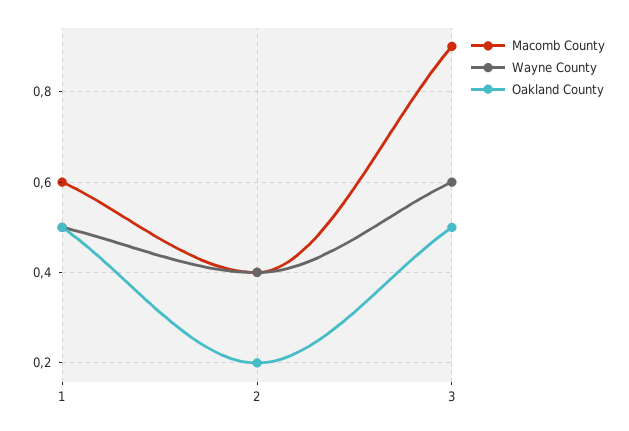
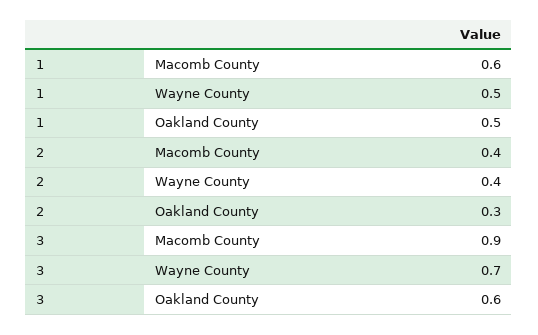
  {
    "Macomb County": {
      "1": 0.6,
      "2": 0.4,
      "3": 0.9
    },
    "Wayne County": {
      "1": 0.5,
      "2": 0.4,
-     "3": 0.6
+     "3": 0.7
    },
    "Oakland County": {
      "1": 0.5,
-     "2": 0.2,
+     "2": 0.3,
-     "3": 0.5
+     "3": 0.6
    }
  }

